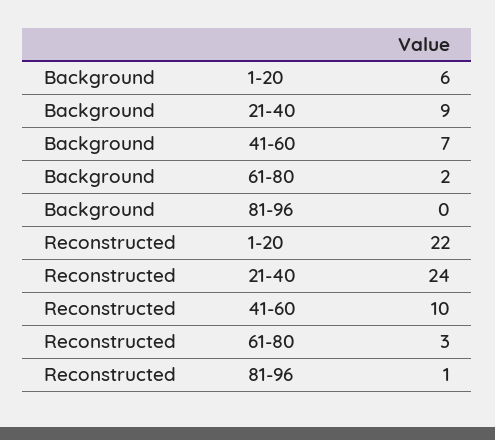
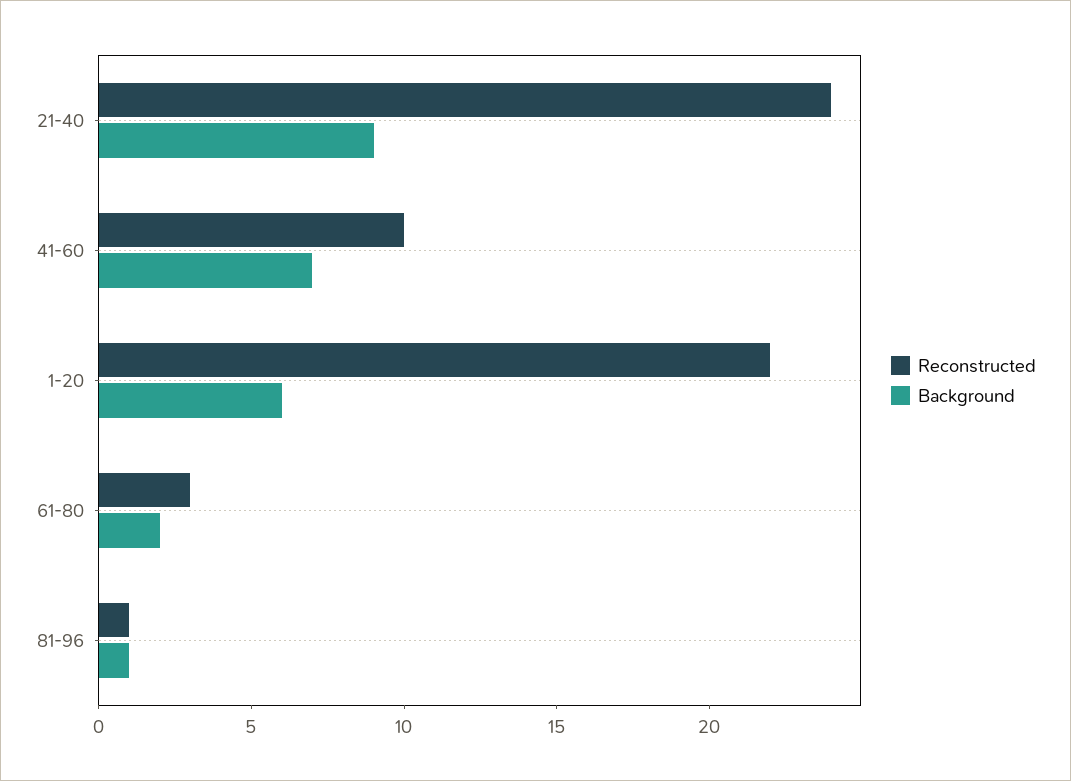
  {
    "Background": {
      "1-20": 6,
      "21-40": 9,
      "41-60": 7,
      "61-80": 2,
-     "81-96": 0
+     "81-96": 1
    },
    "Reconstructed": {
      "1-20": 22,
      "21-40": 24,
      "41-60": 10,
      "61-80": 3,
      "81-96": 1
    }
  }

